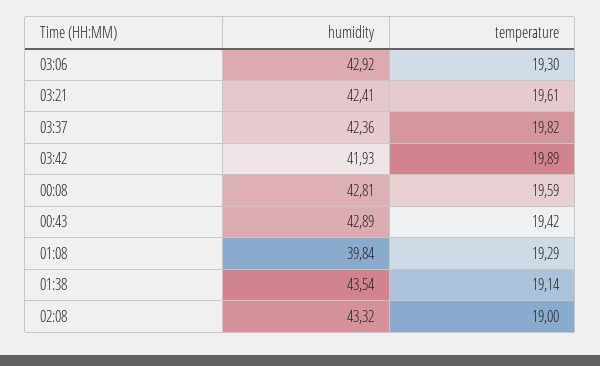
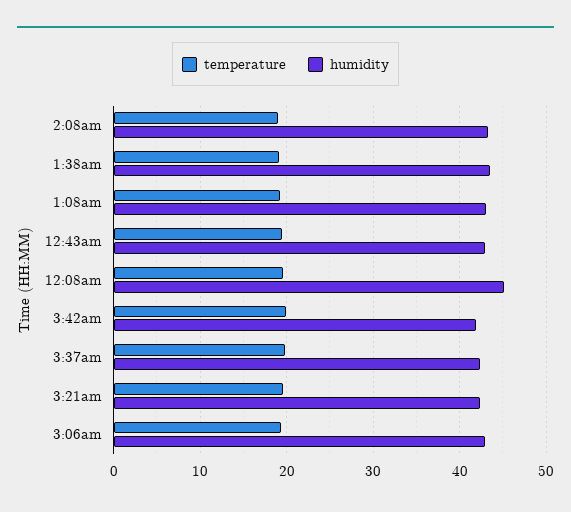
  {
    "humidity": {
      "03:06": 42.92,
      "03:21": 42.41,
      "03:37": 42.36,
      "03:42": 41.93,
-     "00:08": 42.81,
+     "00:08": 45,
      "00:43": 42.89,
-     "01:08": 39.84,
+     "01:08": 43,
      "01:38": 43.54,
      "02:08": 43.32
    },
    "temperature": {
      "03:06": 19.3,
      "03:21": 19.61,
      "03:37": 19.82,
      "03:42": 19.89,
      "00:08": 19.59,
      "00:43": 19.42,
      "01:08": 19.29,
      "01:38": 19.14,
      "02:08": 19
    }
  }

